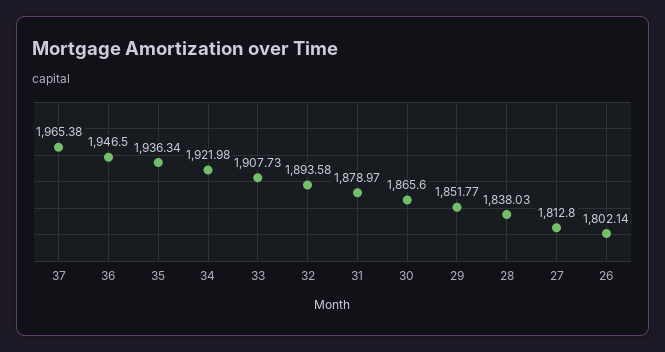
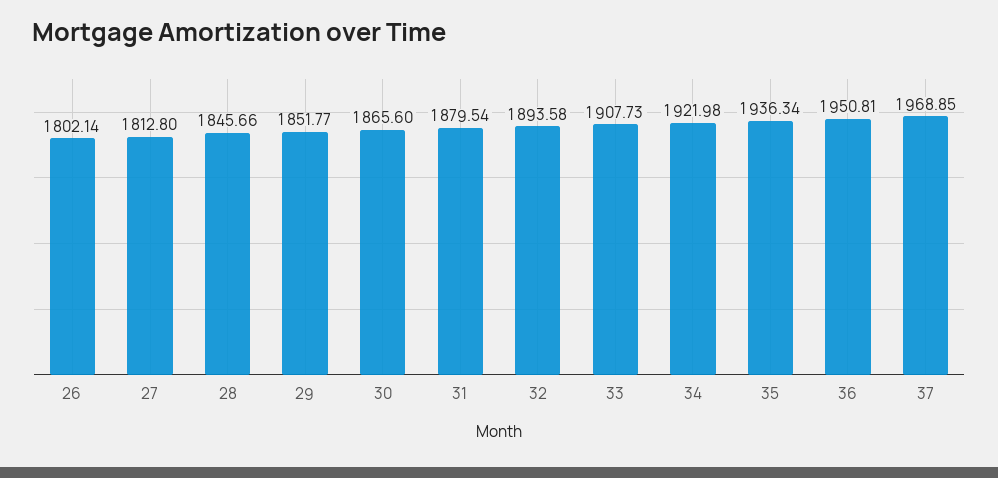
  {
-   "37": 1965.38,
+   "37": 1968.85,
-   "36": 1946.5,
+   "36": 1950.81,
    "35": 1936.34,
    "34": 1921.98,
    "33": 1907.73,
    "32": 1893.58,
-   "31": 1878.97,
+   "31": 1879.54,
    "30": 1865.6,
    "29": 1851.77,
-   "28": 1838.03,
+   "28": 1845.66,
    "27": 1812.8,
    "26": 1802.14
  }

